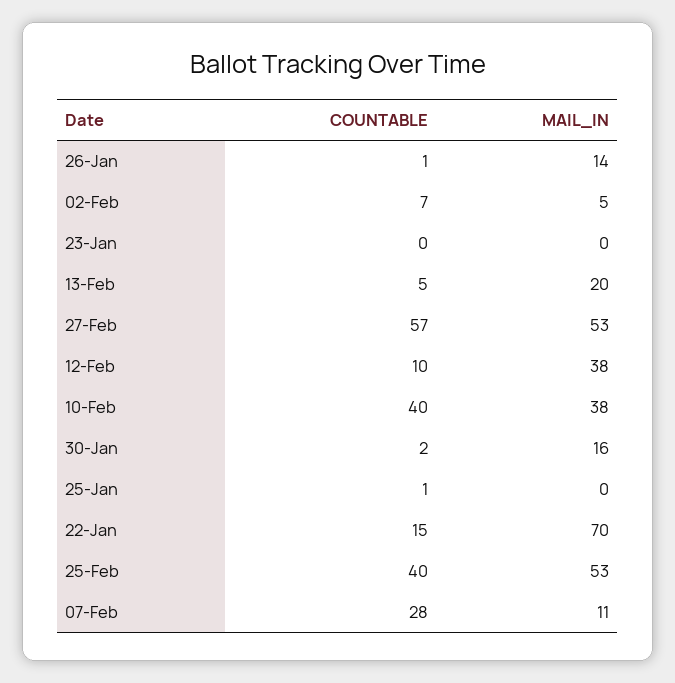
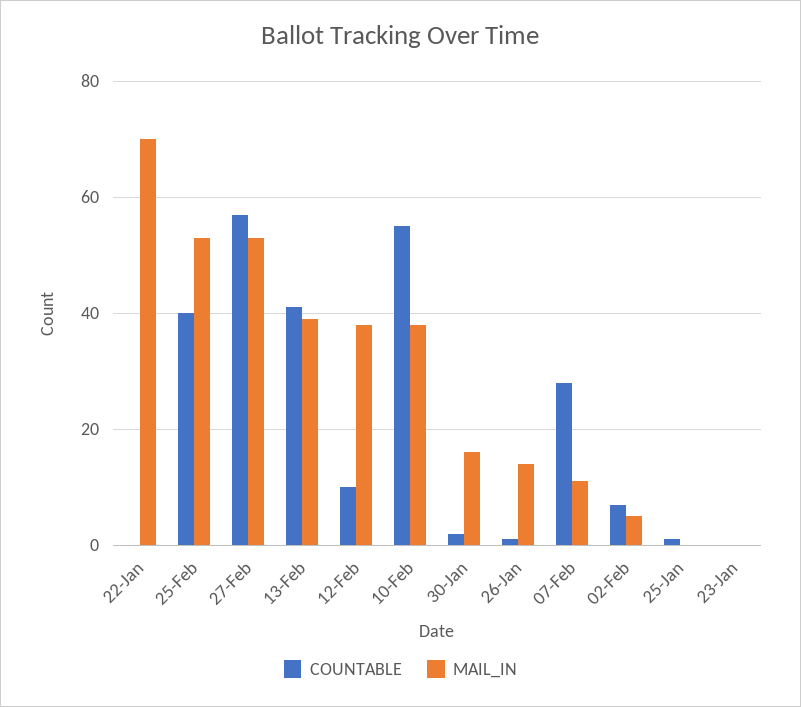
  {
    "COUNTABLE": {
      "26-Jan": 1,
      "02-Feb": 7,
      "23-Jan": 0,
-     "13-Feb": 5,
+     "13-Feb": 40,
      "27-Feb": 57,
      "12-Feb": 10,
-     "10-Feb": 40,
+     "10-Feb": 55,
      "30-Jan": 2,
      "25-Jan": 1,
-     "22-Jan": 15,
+     "22-Jan": 0,
      "25-Feb": 40,
      "07-Feb": 28
    },
    "MAIL_IN": {
      "26-Jan": 14,
      "02-Feb": 5,
      "23-Jan": 0,
-     "13-Feb": 20,
+     "13-Feb": 40,
      "27-Feb": 53,
      "12-Feb": 38,
      "10-Feb": 38,
      "30-Jan": 16,
      "25-Jan": 0,
      "22-Jan": 70,
      "25-Feb": 53,
      "07-Feb": 11
    }
  }

